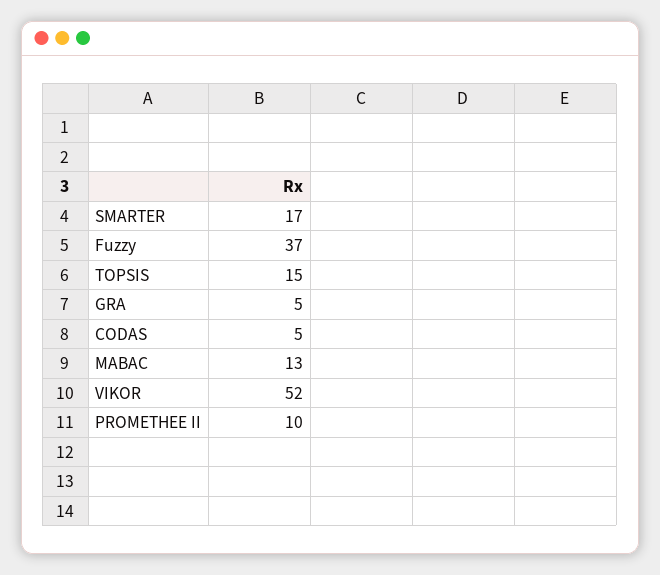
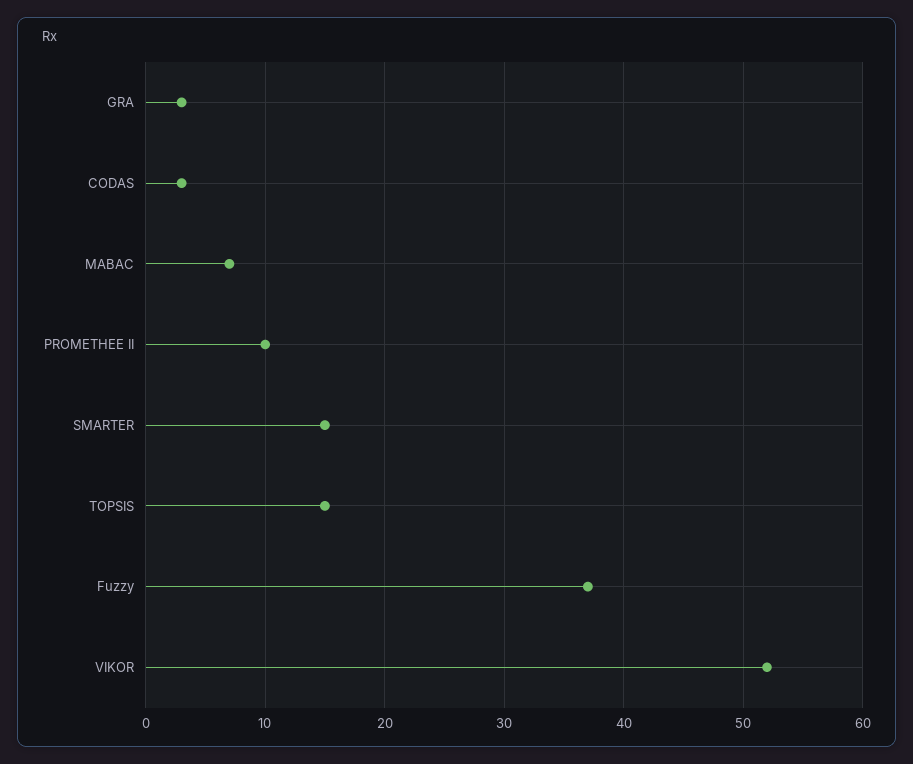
  {
-   "SMARTER": 17,
+   "SMARTER": 15,
    "Fuzzy": 37,
    "TOPSIS": 15,
-   "GRA": 5,
+   "GRA": 3,
-   "CODAS": 5,
+   "CODAS": 3,
-   "MABAC": 13,
+   "MABAC": 7,
    "VIKOR": 52,
    "PROMETHEE II": 10
  }

